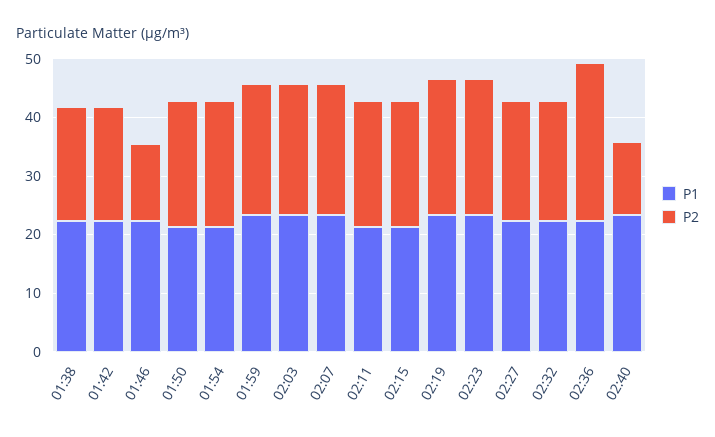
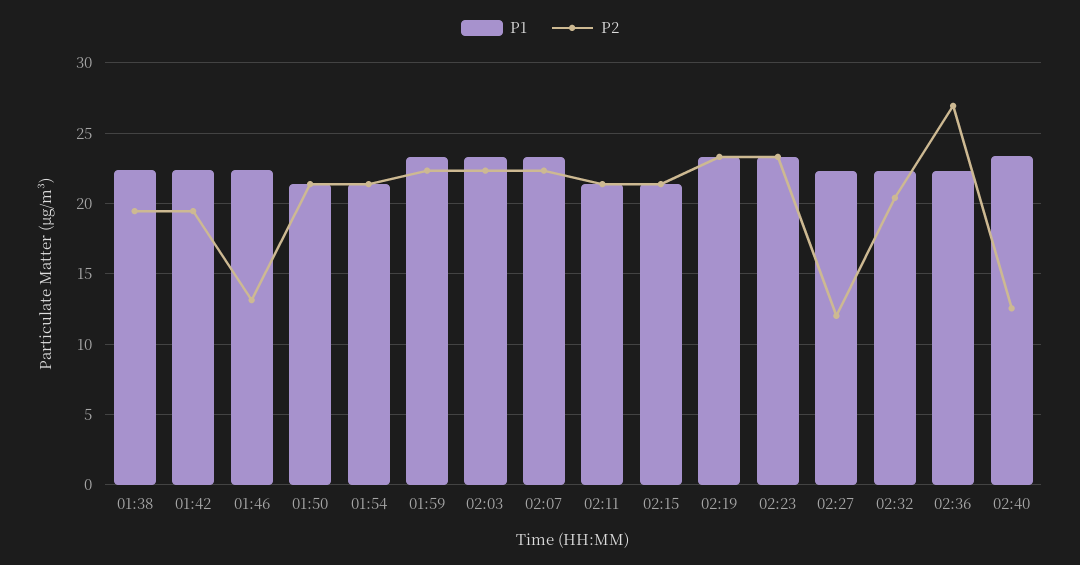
  {
    "P1": {
      "01:38": 22.5,
      "01:42": 22.5,
      "01:46": 22.5,
      "01:50": 21.5,
      "01:54": 21.5,
      "01:59": 23.5,
      "02:03": 23.5,
      "02:07": 23.5,
      "02:11": 21.5,
      "02:15": 21.5,
      "02:19": 23.5,
      "02:23": 23.5,
      "02:27": 22.5,
      "02:32": 22.5,
      "02:36": 22.5,
      "02:40": 23.5
    },
    "P2": {
      "01:38": 19.5,
      "01:42": 19.5,
      "01:46": 13,
      "01:50": 21.5,
      "01:54": 21.5,
      "01:59": 22.5,
      "02:03": 22.5,
      "02:07": 22.5,
      "02:11": 21.5,
      "02:15": 21.5,
      "02:19": 23.5,
      "02:23": 23.5,
-     "02:27": 20,
+     "02:27": 12,
      "02:32": 20.5,
      "02:36": 27,
      "02:40": 12.5
    }
  }

